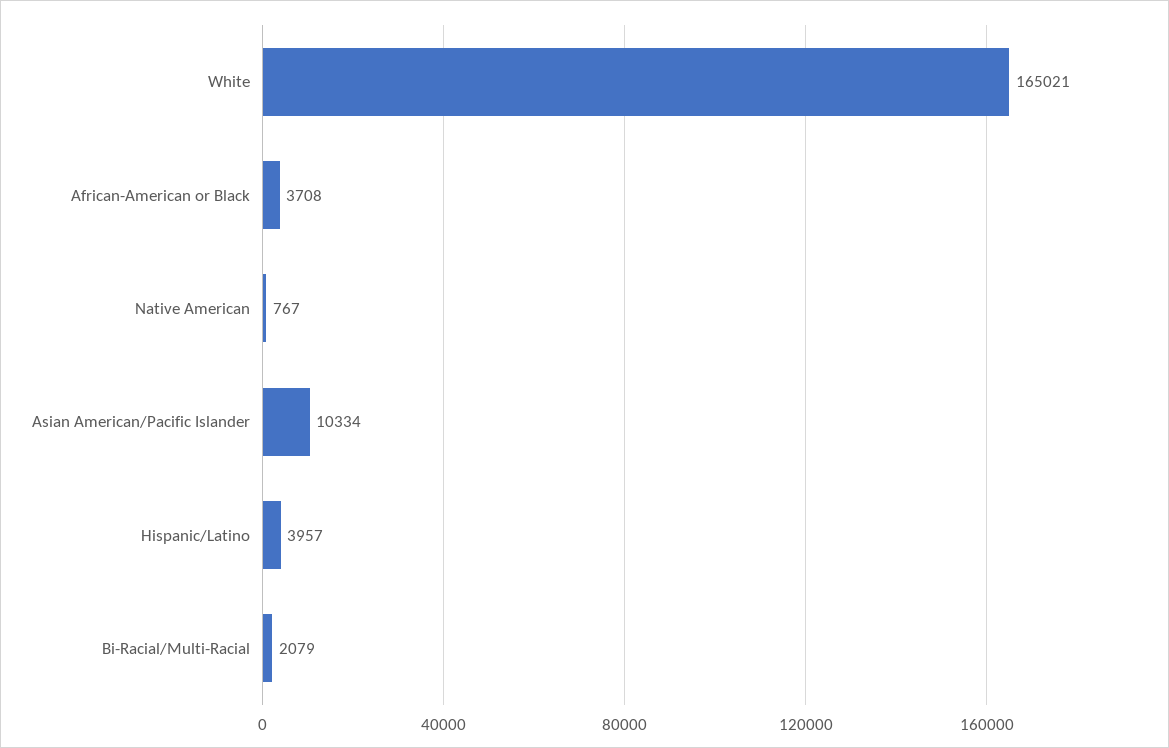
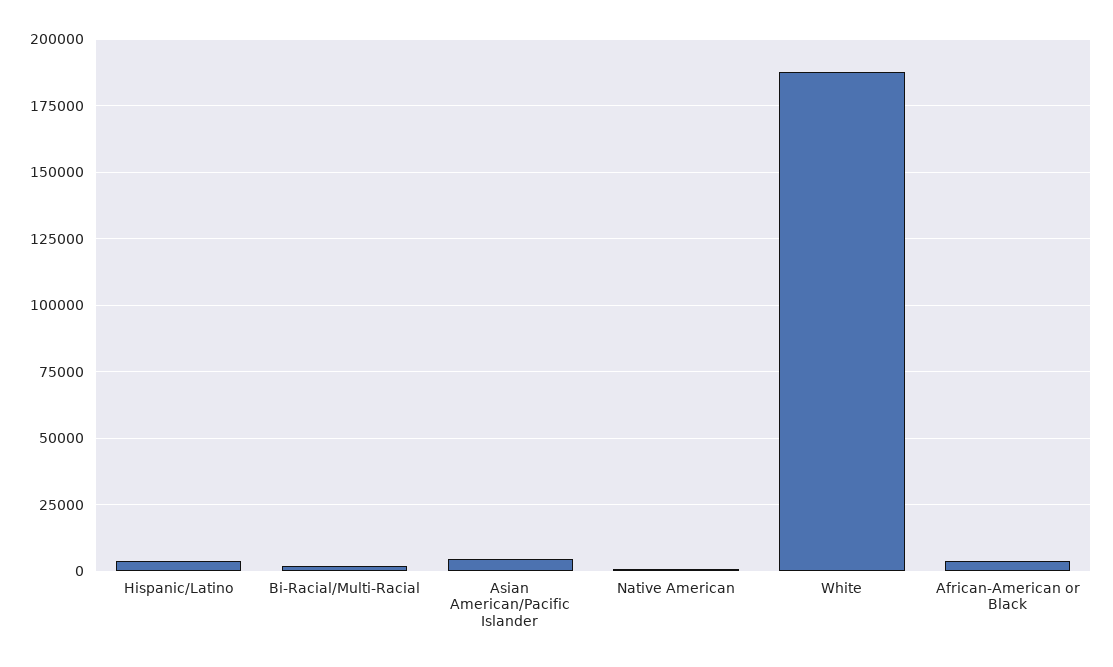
  {
-   "White": 165021,
+   "White": 187500,
    "African-American or Black": 3708,
    "Native American": 767,
-   "Asian American/Pacific Islander": 10334,
+   "Asian American/Pacific Islander": 5000,
    "Hispanic/Latino": 3957,
    "Bi-Racial/Multi-Racial": 2079
  }

